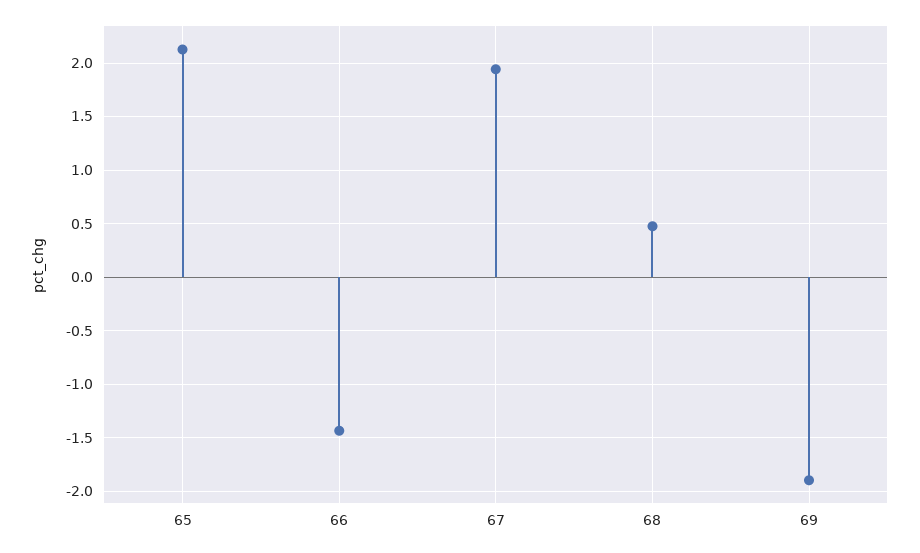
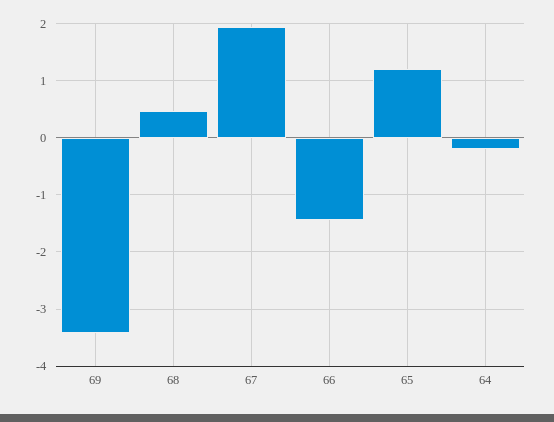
  {
-   "65": 2.1,
+   "65": 1.2,
    "66": -1.4,
    "67": 1.9,
    "68": 0.5,
-   "69": -1.9
+   "69": -3.4,
+   "64": -0.2
  }

